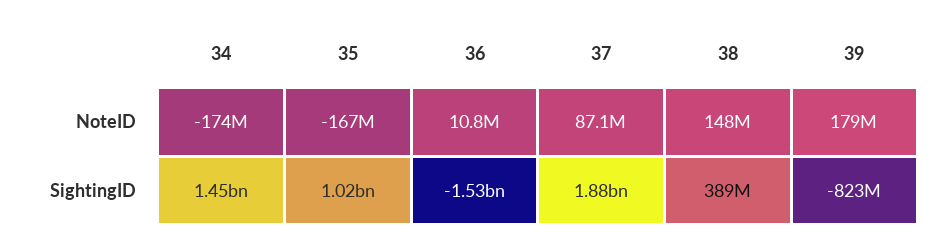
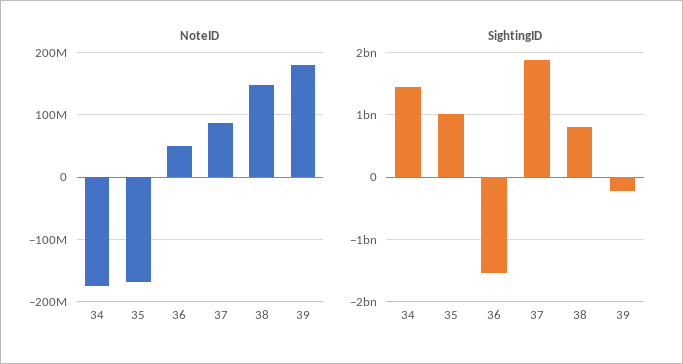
  {
    "NoteID": {
      "34": -174000000,
      "35": -167000000,
-     "36": 10800000,
+     "36": 50000000,
      "37": 87100000,
      "38": 148000000,
      "39": 179000000
    },
    "SightingID": {
      "34": 1450000000,
      "35": 1020000000,
      "36": -1530000000,
      "37": 1880000000,
-     "38": 389000000,
+     "38": 800000000,
-     "39": -823000000
+     "39": -200000000
    }
  }

